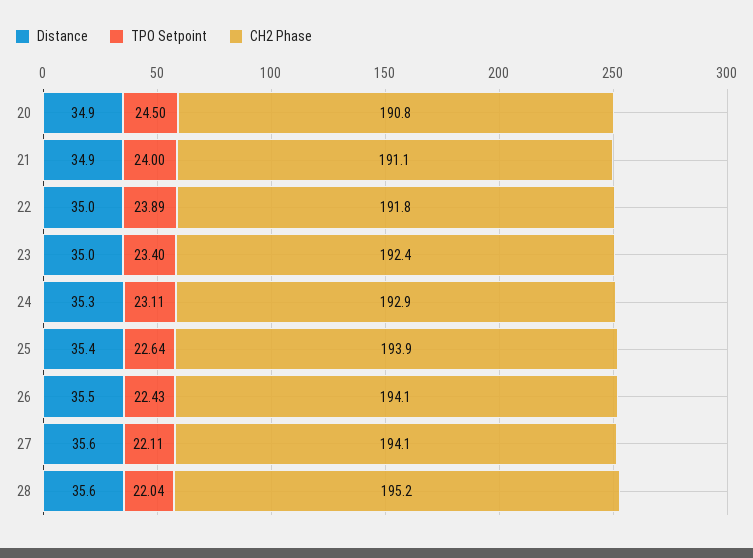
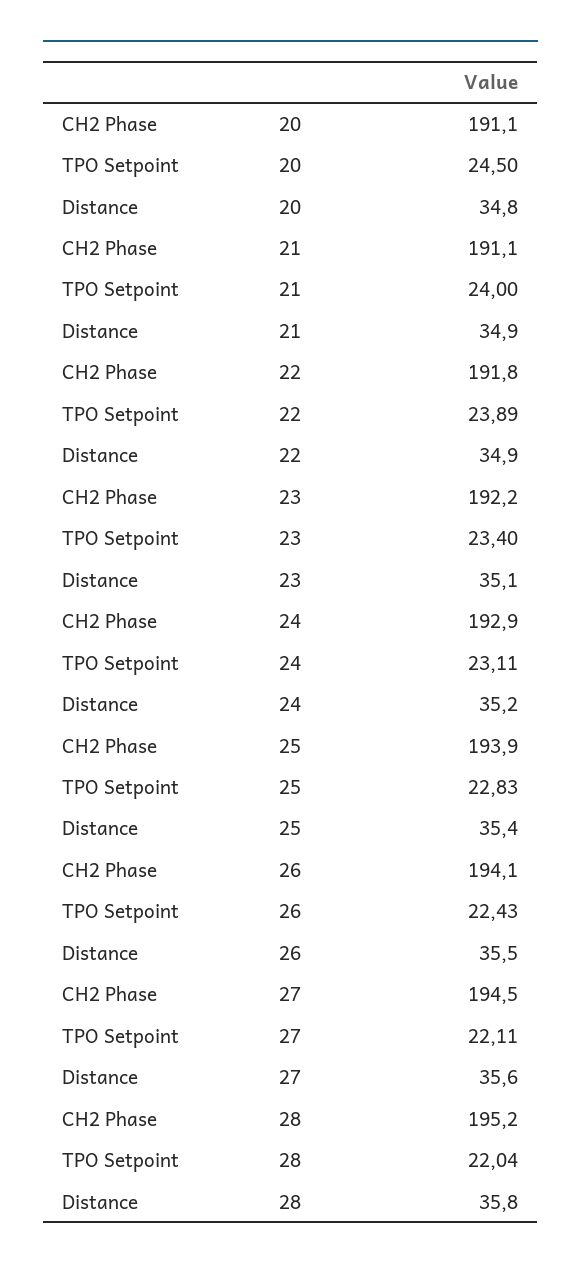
  {
    "Distance": {
-     "20": 34.9,
+     "20": 34.8,
      "21": 34.9,
-     "22": 35,
+     "22": 34.9,
-     "23": 35,
+     "23": 35.1,
-     "24": 35.3,
+     "24": 35.2,
      "25": 35.4,
      "26": 35.5,
      "27": 35.6,
-     "28": 35.6
+     "28": 35.8
    },
    "TPO Setpoint": {
      "20": 24.5,
      "21": 24,
      "22": 23.89,
      "23": 23.4,
      "24": 23.11,
-     "25": 22.64,
+     "25": 22.83,
      "26": 22.43,
      "27": 22.11,
      "28": 22.04
    },
    "CH2 Phase": {
-     "20": 190.8,
+     "20": 191.1,
      "21": 191.1,
      "22": 191.8,
-     "23": 192.4,
+     "23": 192.2,
      "24": 192.9,
      "25": 193.9,
      "26": 194.1,
-     "27": 194.1,
+     "27": 194.5,
      "28": 195.2
    }
  }

